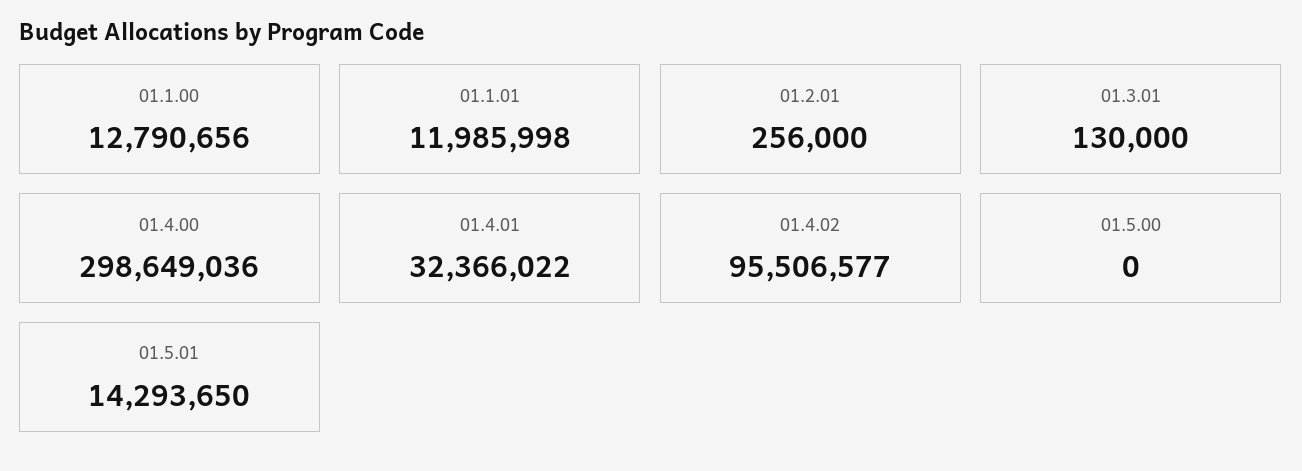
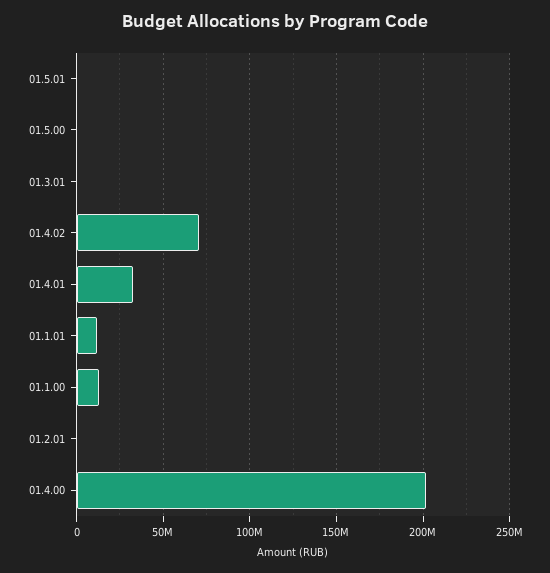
  {
    "01.1.00": 12790656,
    "01.1.01": 11985998,
    "01.2.01": 256000,
    "01.3.01": 130000,
-   "01.4.00": 298649036,
+   "01.4.00": 200000000,
    "01.4.01": 32366022,
-   "01.4.02": 95506577,
+   "01.4.02": 70000000,
    "01.5.00": 0,
-   "01.5.01": 14293650
+   "01.5.01": 0
  }

